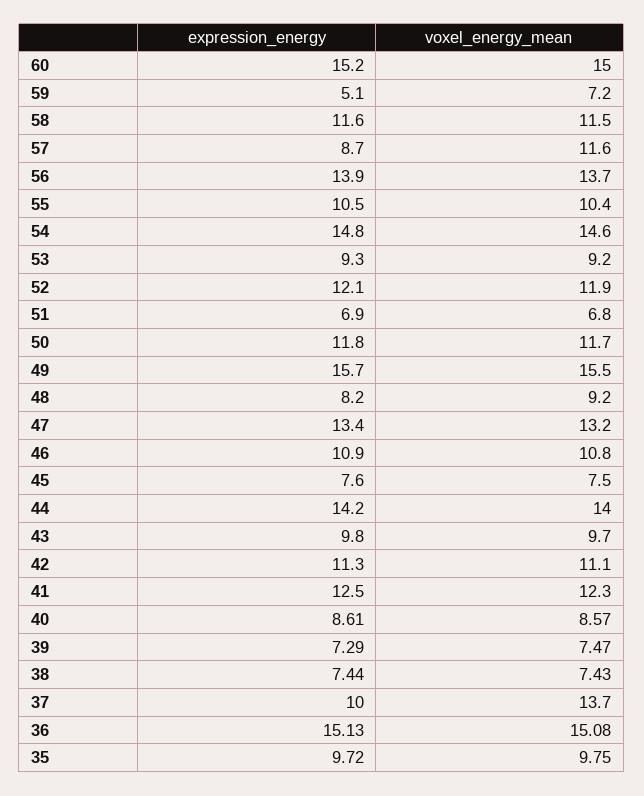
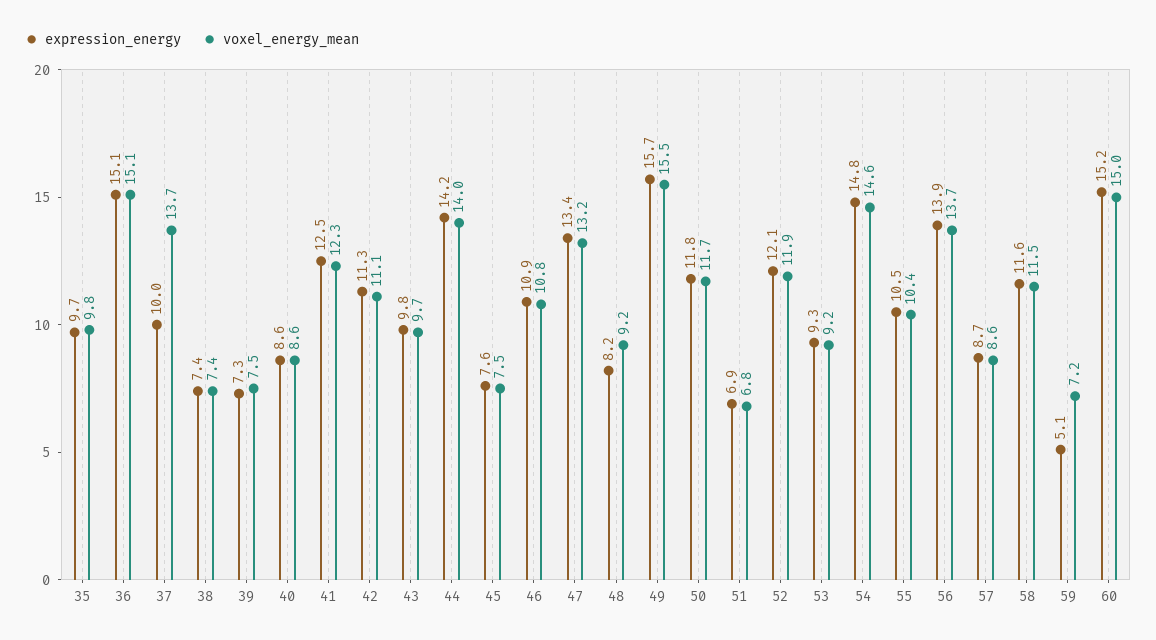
  {
    "expression_energy": {
      "60": 15.2,
      "59": 5.1,
      "58": 11.6,
      "57": 8.7,
      "56": 13.9,
      "55": 10.5,
      "54": 14.8,
      "53": 9.3,
      "52": 12.1,
      "51": 6.9,
      "50": 11.8,
      "49": 15.7,
      "48": 8.2,
      "47": 13.4,
      "46": 10.9,
      "45": 7.6,
      "44": 14.2,
      "43": 9.8,
      "42": 11.3,
      "41": 12.5,
      "40": 8.61,
      "39": 7.29,
      "38": 7.44,
      "37": 10,
      "36": 15.13,
      "35": 9.72
    },
    "voxel_energy_mean": {
      "60": 15,
      "59": 7.2,
      "58": 11.5,
-     "57": 11.6,
+     "57": 8.6,
      "56": 13.7,
      "55": 10.4,
      "54": 14.6,
      "53": 9.2,
      "52": 11.9,
      "51": 6.8,
      "50": 11.7,
      "49": 15.5,
      "48": 9.2,
      "47": 13.2,
      "46": 10.8,
      "45": 7.5,
      "44": 14,
      "43": 9.7,
      "42": 11.1,
      "41": 12.3,
      "40": 8.57,
      "39": 7.47,
      "38": 7.43,
      "37": 13.7,
      "36": 15.08,
      "35": 9.75
    }
  }

